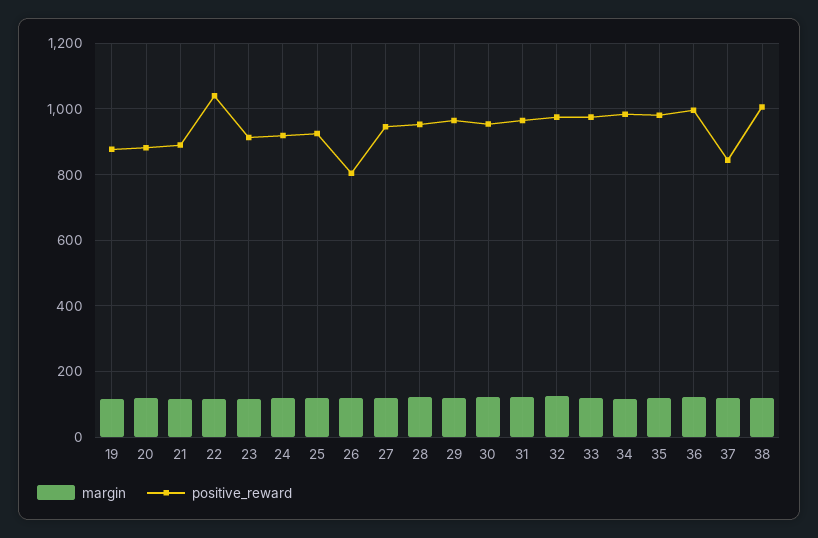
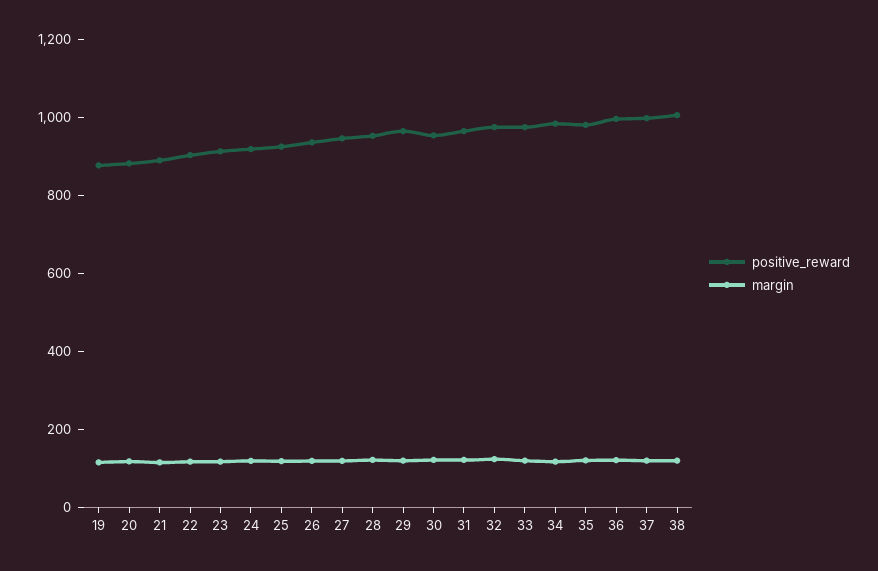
  {
    "margin": {
      "19": 120,
      "20": 120,
      "21": 120,
      "22": 120,
      "23": 120,
      "24": 120,
      "25": 120,
      "26": 120,
      "27": 120,
      "28": 120,
      "29": 120,
      "30": 120,
      "31": 120,
      "32": 120,
      "33": 120,
      "34": 120,
      "35": 120,
      "36": 120,
      "37": 120,
      "38": 120
    },
    "positive_reward": {
      "19": 880,
      "20": 880,
      "21": 900,
-     "22": 1040,
+     "22": 900,
      "23": 920,
      "24": 920,
      "25": 920,
-     "26": 800,
+     "26": 950,
      "27": 940,
      "28": 960,
      "29": 960,
      "30": 960,
      "31": 960,
      "32": 980,
      "33": 980,
      "34": 980,
      "35": 980,
      "36": 1000,
-     "37": 840,
+     "37": 1000,
      "38": 1000
    }
  }

